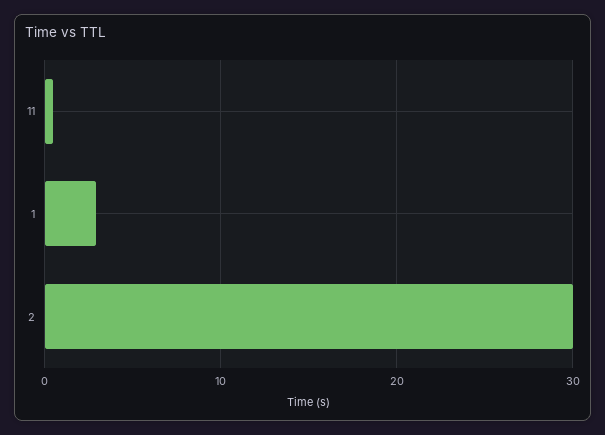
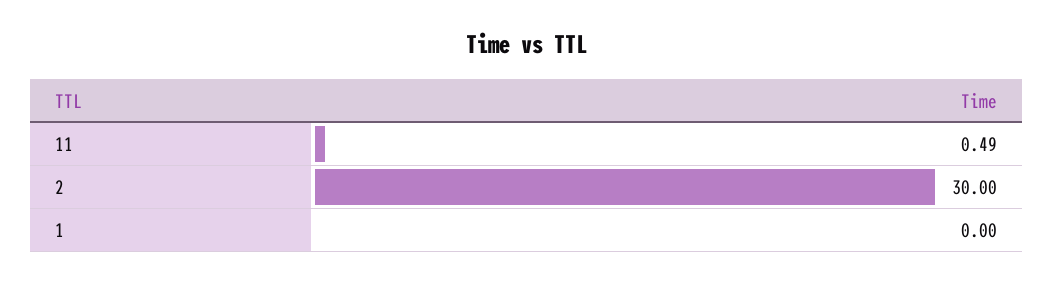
  {
    "11": 0.49,
-   "1": 3,
+   "1": 0,
    "2": 30
  }

